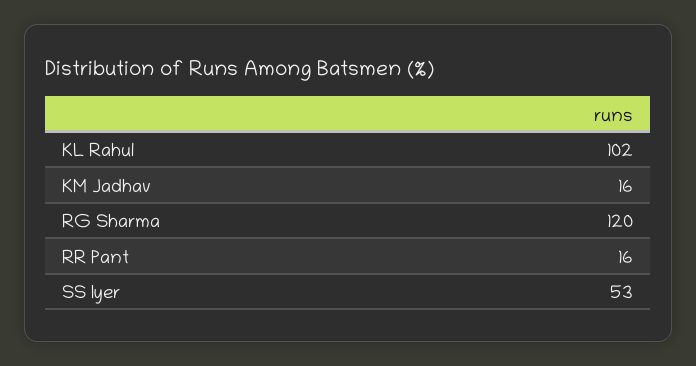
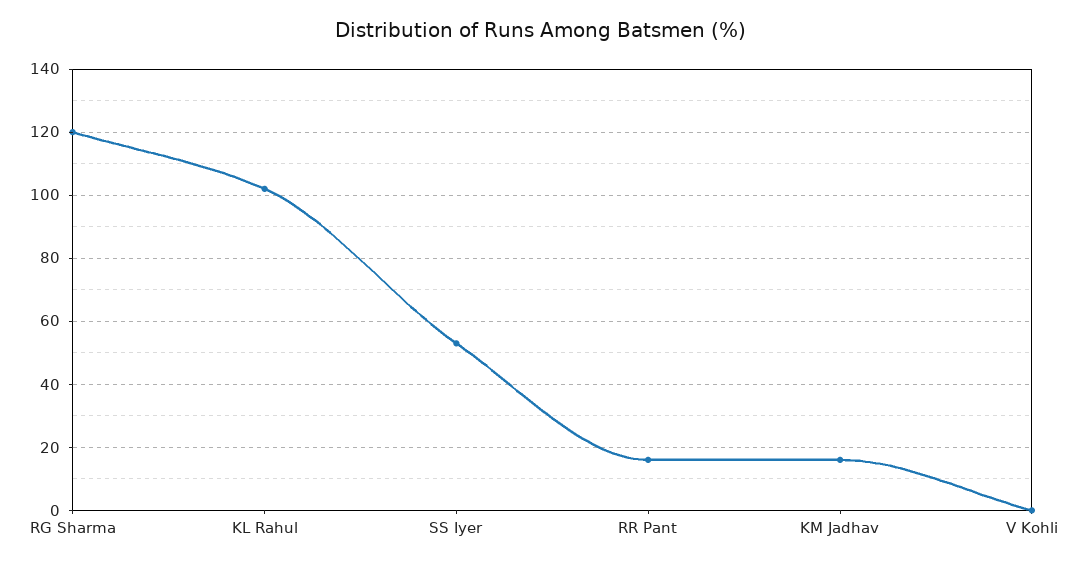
  {
    "KL Rahul": 102,
    "KM Jadhav": 16,
    "RG Sharma": 120,
    "RR Pant": 16,
-   "SS Iyer": 53
+   "SS Iyer": 53,
+   "V Kohli": 0
  }

